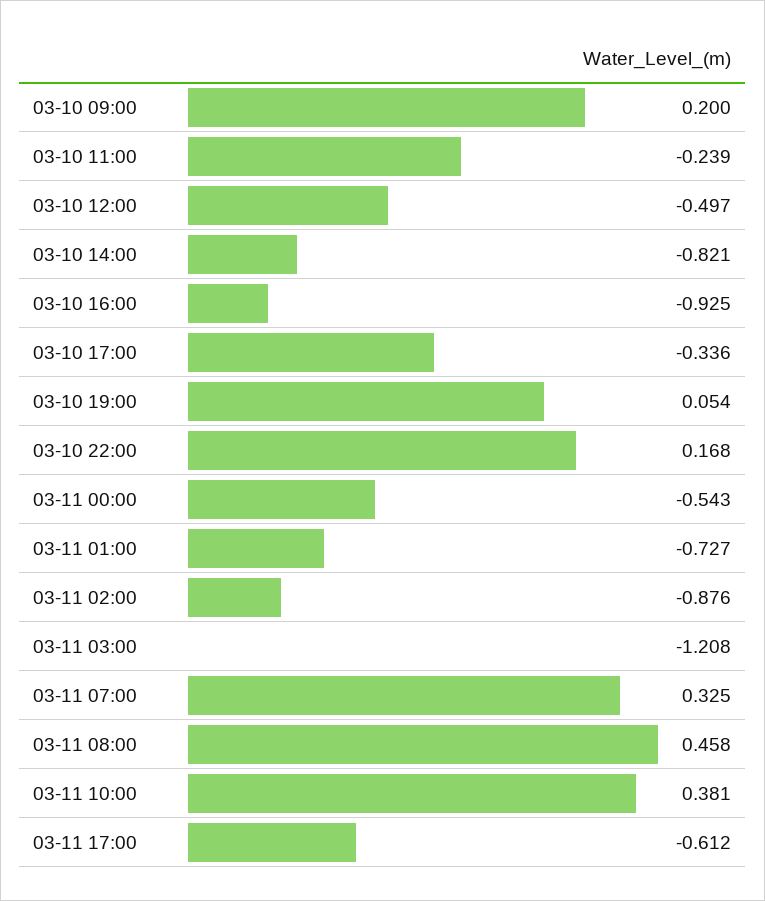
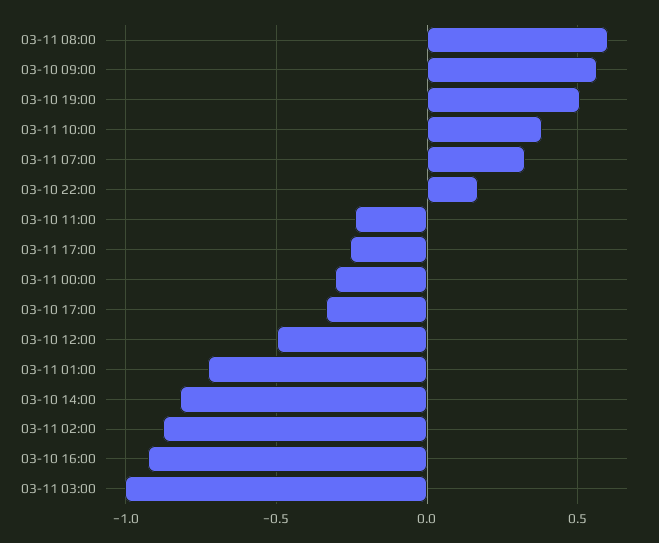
  {
-   "03-10 09:00": 0.2,
+   "03-10 09:00": 0.55,
    "03-10 11:00": -0.239,
    "03-10 12:00": -0.497,
    "03-10 14:00": -0.821,
    "03-10 16:00": -0.925,
    "03-10 17:00": -0.336,
-   "03-10 19:00": 0.054,
+   "03-10 19:00": 0.5,
    "03-10 22:00": 0.168,
-   "03-11 00:00": -0.543,
+   "03-11 00:00": -0.3,
    "03-11 01:00": -0.727,
    "03-11 02:00": -0.876,
-   "03-11 03:00": -1.208,
+   "03-11 03:00": -1,
    "03-11 07:00": 0.325,
-   "03-11 08:00": 0.458,
+   "03-11 08:00": 0.6,
    "03-11 10:00": 0.381,
-   "03-11 17:00": -0.612
+   "03-11 17:00": -0.25
  }

